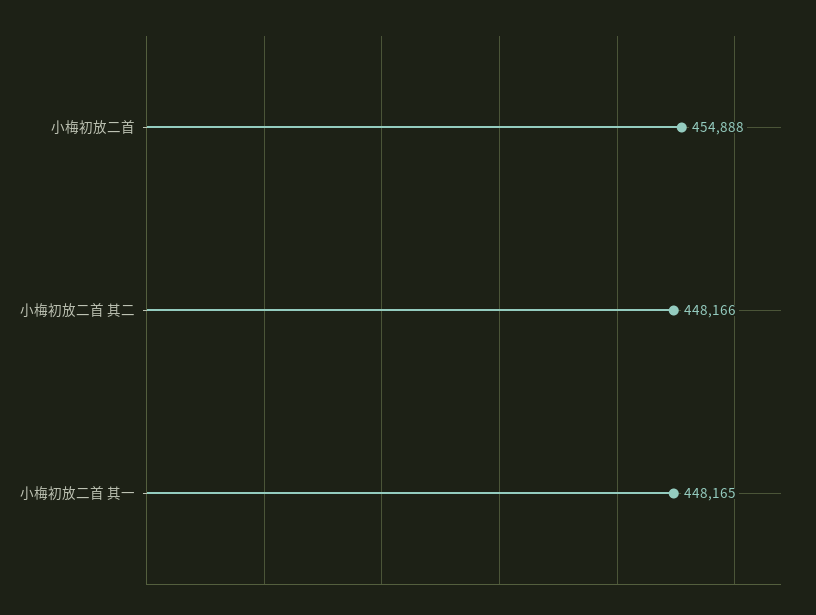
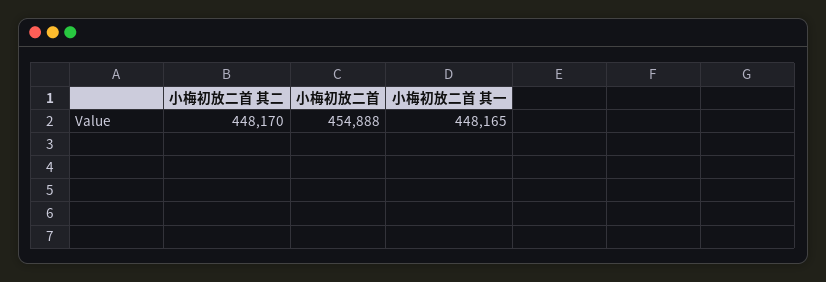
  {
    "小梅初放二首": 454888,
-   "小梅初放二首 其二": 448166,
+   "小梅初放二首 其二": 448170,
    "小梅初放二首 其一": 448165
  }

